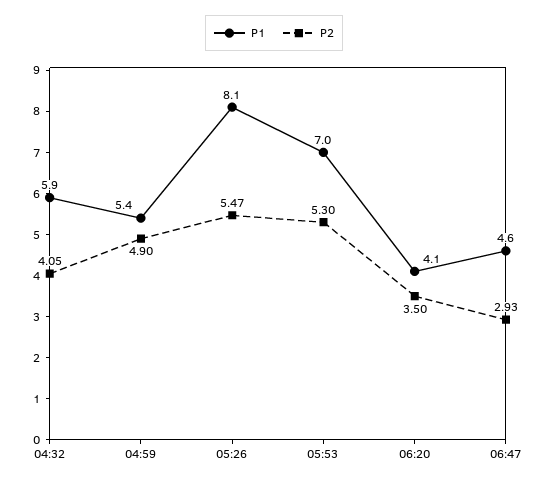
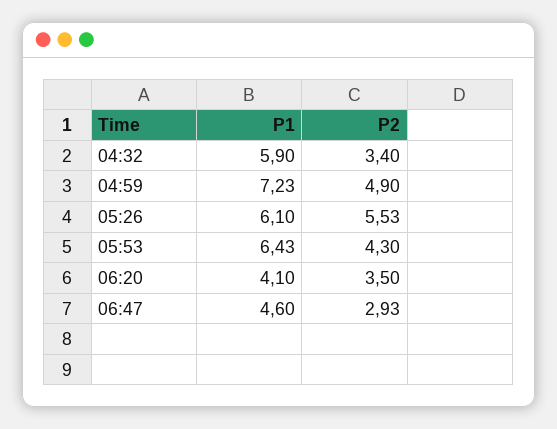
  {
    "P1": {
      "04:32": 5.9,
-     "04:59": 5.4,
+     "04:59": 7.23,
-     "05:26": 8.1,
+     "05:26": 6.1,
-     "05:53": 7,
+     "05:53": 6.43,
      "06:20": 4.1,
      "06:47": 4.6
    },
    "P2": {
-     "04:32": 4.05,
+     "04:32": 3.4,
      "04:59": 4.9,
-     "05:26": 5.47,
+     "05:26": 5.53,
-     "05:53": 5.3,
+     "05:53": 4.3,
      "06:20": 3.5,
      "06:47": 2.93
    }
  }

